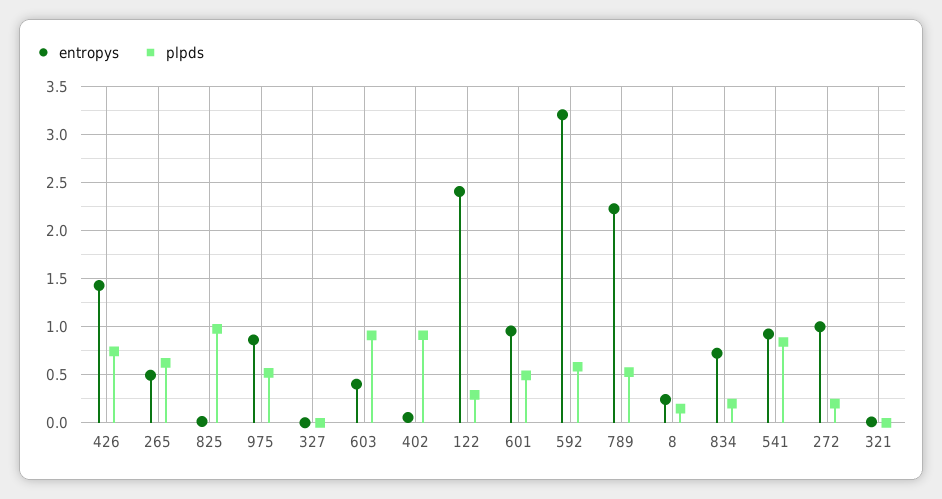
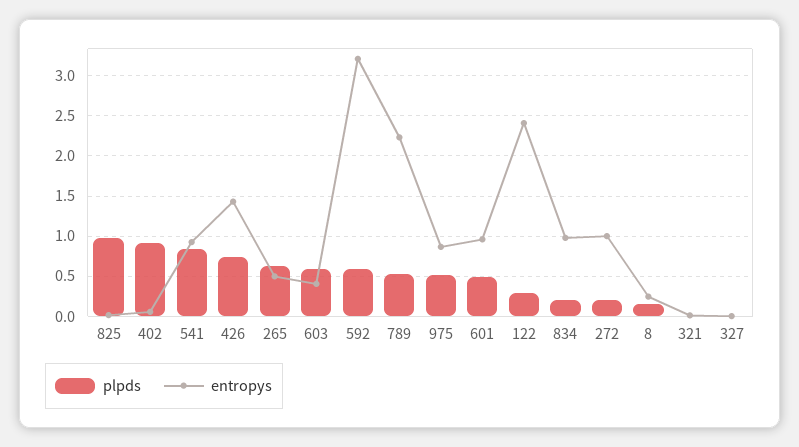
  {
    "entropys": {
      "426": 1.4,
      "265": 0.5,
      "825": 0,
      "975": 0.9,
      "327": 0,
      "603": 0.4,
      "402": 0.1,
      "122": 2.4,
      "601": 1,
      "592": 3.2,
      "789": 2.2,
      "8": 0.2,
-     "834": 0.7,
+     "834": 1,
      "541": 0.9,
      "272": 1,
      "321": 0
    },
    "plpds": {
      "426": 0.7,
      "265": 0.6,
      "825": 1,
      "975": 0.5,
      "327": 0,
-     "603": 0.9,
+     "603": 0.6,
      "402": 0.9,
      "122": 0.3,
      "601": 0.5,
      "592": 0.6,
      "789": 0.5,
      "8": 0.1,
      "834": 0.2,
      "541": 0.8,
      "272": 0.2,
      "321": 0
    }
  }

